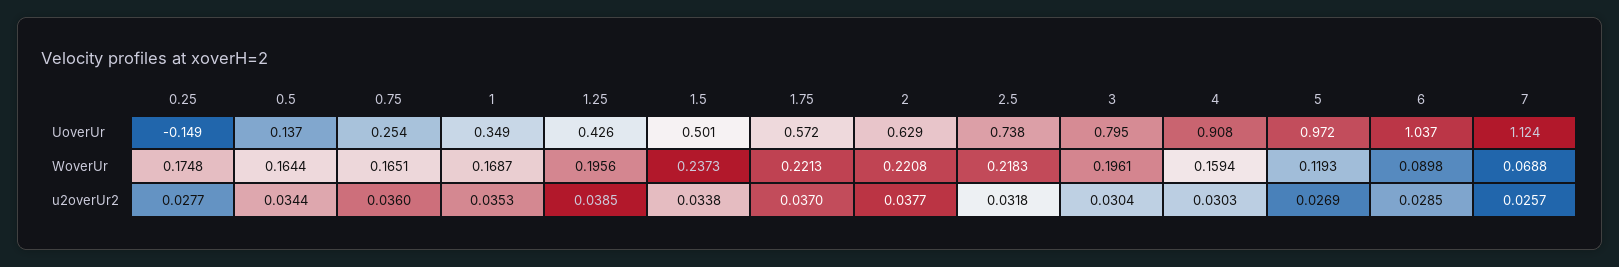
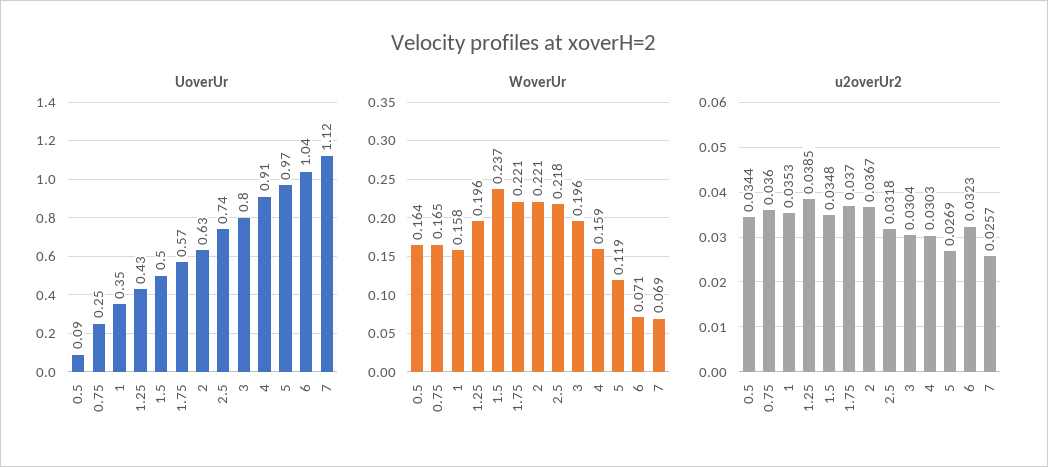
  {
    "UoverUr": {
-     "0.25": -0.149,
-     "0.5": 0.137,
+     "0.5": 0.09,
      "0.75": 0.254,
      "1": 0.349,
      "1.25": 0.426,
      "1.5": 0.501,
      "1.75": 0.572,
      "2": 0.629,
      "2.5": 0.738,
      "3": 0.795,
      "4": 0.908,
      "5": 0.972,
      "6": 1.037,
      "7": 1.124
    },
    "WoverUr": {
-     "0.25": 0.1748,
      "0.5": 0.1644,
      "0.75": 0.1651,
-     "1": 0.1687,
+     "1": 0.158,
      "1.25": 0.1956,
      "1.5": 0.2373,
      "1.75": 0.2213,
      "2": 0.2208,
      "2.5": 0.2183,
      "3": 0.1961,
      "4": 0.1594,
      "5": 0.1193,
-     "6": 0.0898,
+     "6": 0.071,
      "7": 0.0688
    },
    "u2overUr2": {
-     "0.25": 0.0277,
      "0.5": 0.0344,
      "0.75": 0.036,
      "1": 0.0353,
      "1.25": 0.0385,
-     "1.5": 0.0338,
+     "1.5": 0.0348,
      "1.75": 0.037,
-     "2": 0.0377,
+     "2": 0.0367,
      "2.5": 0.0318,
      "3": 0.0304,
      "4": 0.0303,
      "5": 0.0269,
-     "6": 0.0285,
+     "6": 0.0323,
      "7": 0.0257
    }
  }

